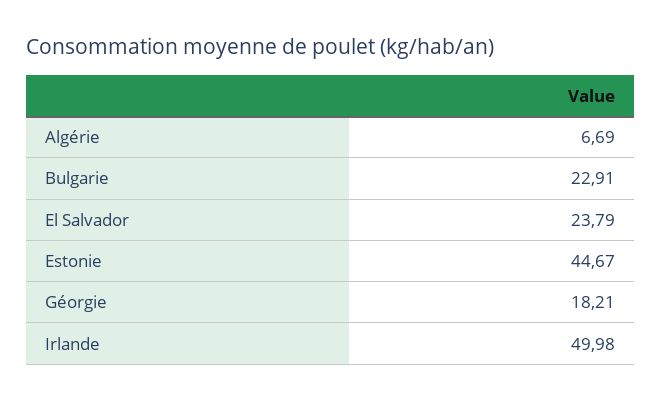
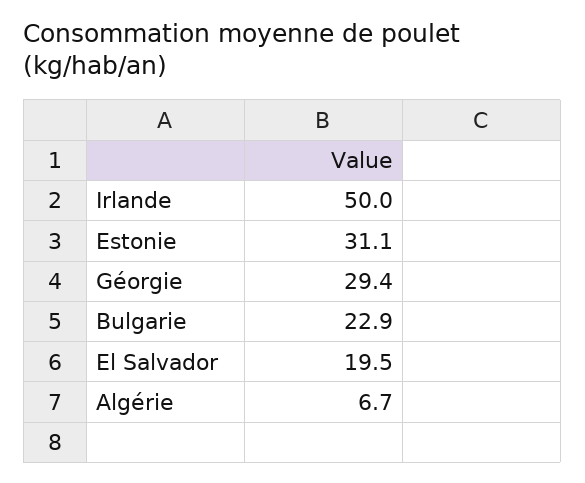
  {
    "Algérie": 6.69,
    "Bulgarie": 22.91,
-   "El Salvador": 23.79,
+   "El Salvador": 19.5,
-   "Estonie": 44.67,
+   "Estonie": 31.1,
-   "Géorgie": 18.21,
+   "Géorgie": 29.4,
    "Irlande": 49.98
  }

